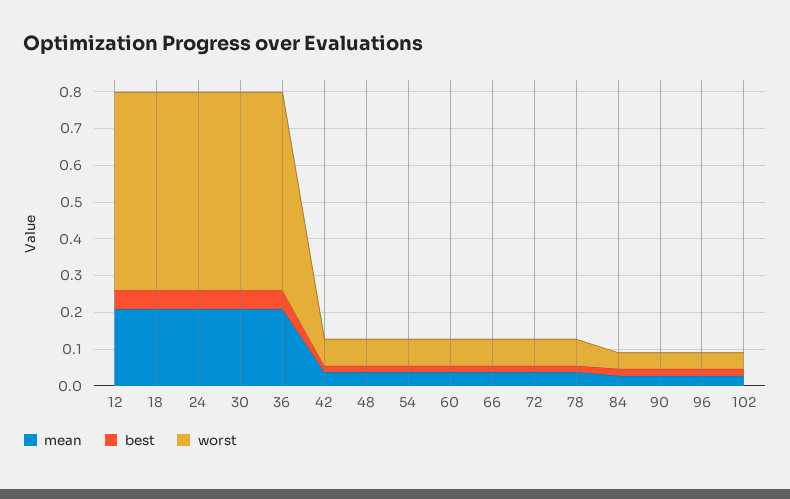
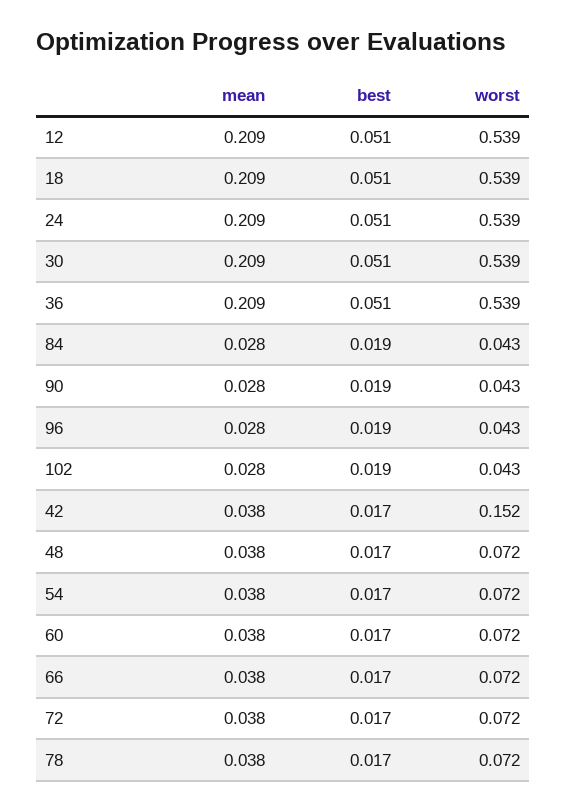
  {
    "mean": {
      "12": 0.209,
      "18": 0.209,
      "24": 0.209,
      "30": 0.209,
      "36": 0.209,
      "42": 0.038,
      "48": 0.038,
      "54": 0.038,
      "60": 0.038,
      "66": 0.038,
      "72": 0.038,
      "78": 0.038,
      "84": 0.028,
      "90": 0.028,
      "96": 0.028,
      "102": 0.028
    },
    "best": {
      "12": 0.051,
      "18": 0.051,
      "24": 0.051,
      "30": 0.051,
      "36": 0.051,
      "42": 0.017,
      "48": 0.017,
      "54": 0.017,
      "60": 0.017,
      "66": 0.017,
      "72": 0.017,
      "78": 0.017,
      "84": 0.019,
      "90": 0.019,
      "96": 0.019,
      "102": 0.019
    },
    "worst": {
      "12": 0.539,
      "18": 0.539,
      "24": 0.539,
      "30": 0.539,
      "36": 0.539,
-     "42": 0.075,
+     "42": 0.152,
      "48": 0.072,
      "54": 0.072,
      "60": 0.072,
      "66": 0.072,
      "72": 0.072,
      "78": 0.072,
      "84": 0.043,
      "90": 0.043,
      "96": 0.043,
      "102": 0.043
    }
  }

